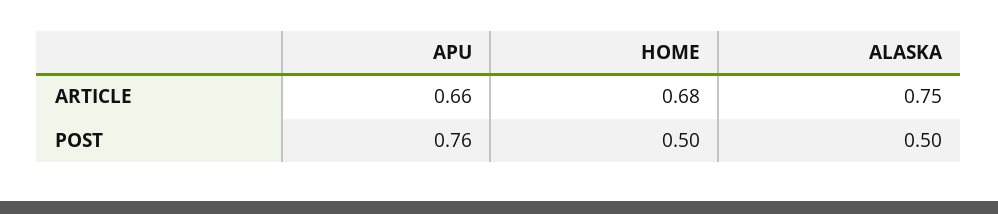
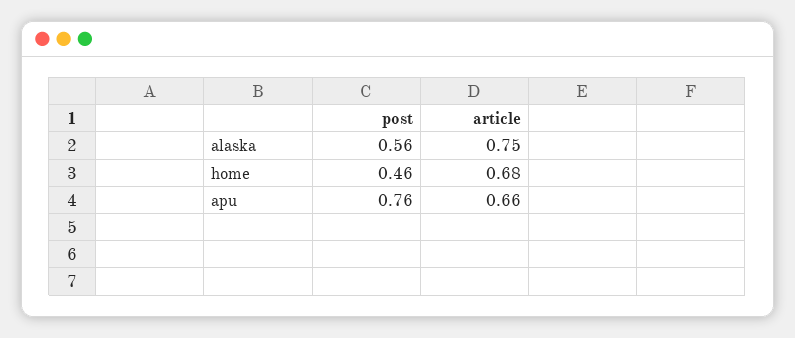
  {
    "APU": {
      "ARTICLE": 0.66,
      "POST": 0.76
    },
    "HOME": {
      "ARTICLE": 0.68,
-     "POST": 0.5
+     "POST": 0.46
    },
    "ALASKA": {
      "ARTICLE": 0.75,
-     "POST": 0.5
+     "POST": 0.56
    }
  }

